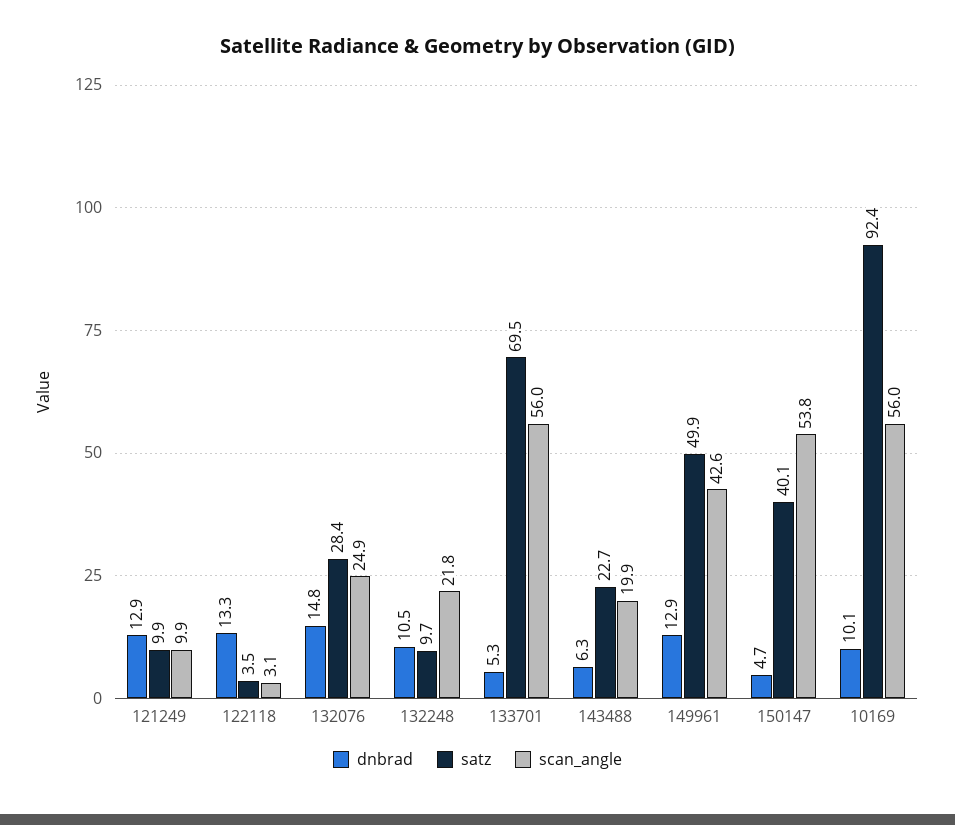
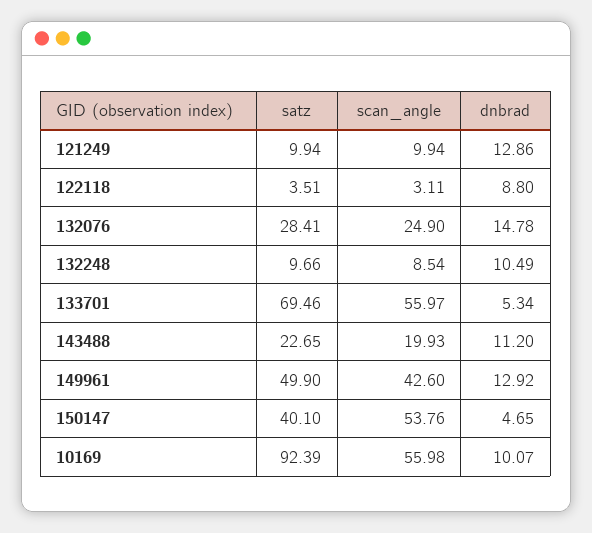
  {
    "dnbrad": {
      "121249": 12.86,
-     "122118": 13.3,
+     "122118": 8.8,
      "132076": 14.78,
      "132248": 10.49,
      "133701": 5.34,
-     "143488": 6.3,
+     "143488": 11.2,
      "149961": 12.92,
      "150147": 4.65,
      "10169": 10.07
    },
    "satz": {
      "121249": 9.94,
      "122118": 3.51,
      "132076": 28.41,
      "132248": 9.66,
      "133701": 69.46,
      "143488": 22.65,
      "149961": 49.9,
      "150147": 40.1,
      "10169": 92.39
    },
    "scan_angle": {
      "121249": 9.94,
      "122118": 3.11,
      "132076": 24.9,
-     "132248": 21.8,
+     "132248": 8.54,
      "133701": 55.97,
      "143488": 19.93,
      "149961": 42.6,
      "150147": 53.76,
      "10169": 55.98
    }
  }

